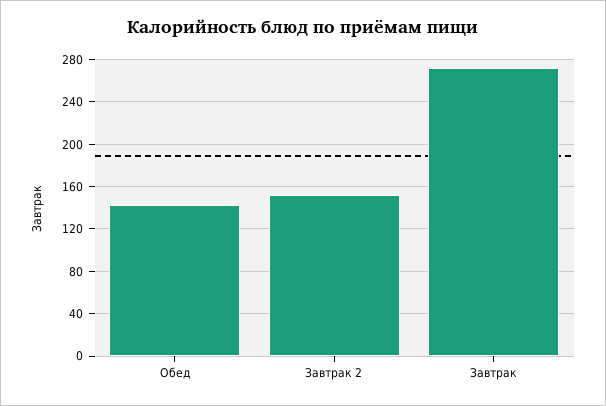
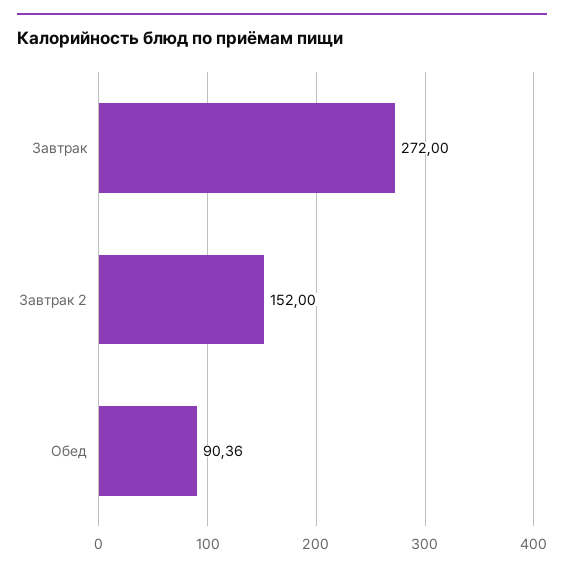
  {
-   "Обед": 140,
+   "Обед": 90.36,
    "Завтрак 2": 152,
    "Завтрак": 272
  }

